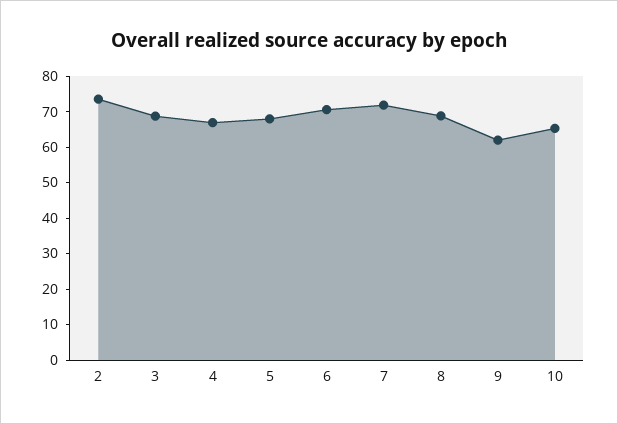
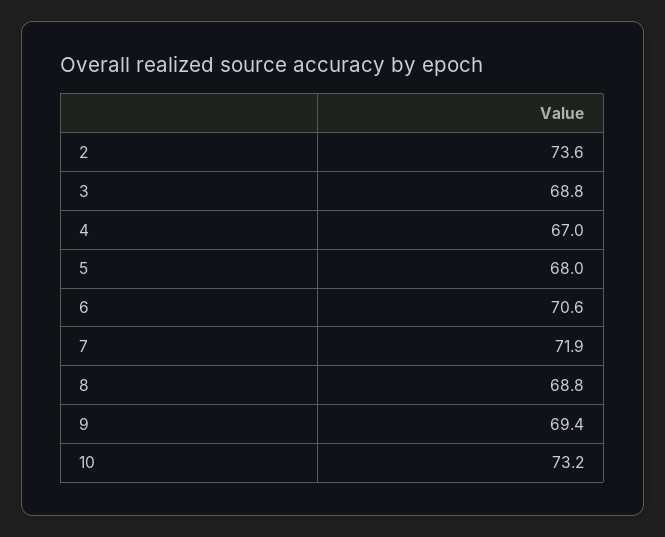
  {
    "2": 73.6,
    "3": 68.8,
    "4": 67,
    "5": 68,
    "6": 70.6,
    "7": 71.9,
    "8": 68.8,
-   "9": 62.5,
+   "9": 69.4,
-   "10": 65
+   "10": 73.2
  }

